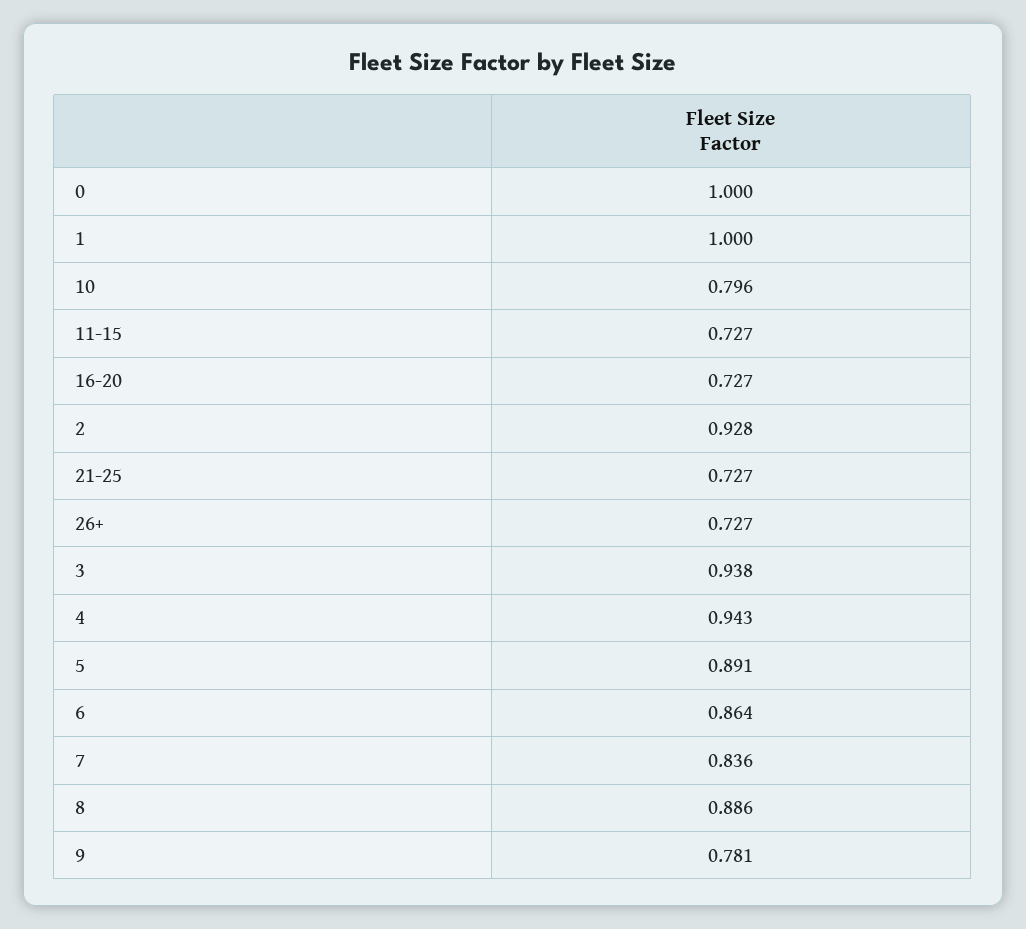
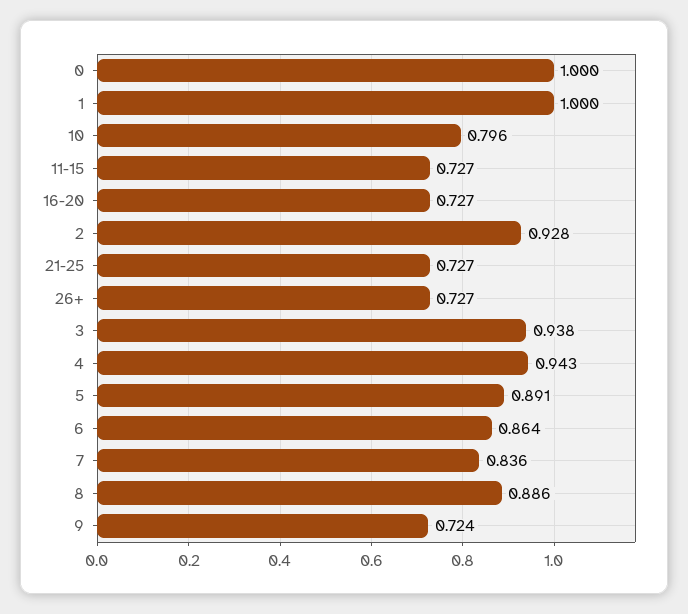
  {
    "0": 1,
    "1": 1,
    "10": 0.796,
    "11-15": 0.727,
    "16-20": 0.727,
    "2": 0.928,
    "21-25": 0.727,
    "26+": 0.727,
    "3": 0.938,
    "4": 0.943,
    "5": 0.891,
    "6": 0.864,
    "7": 0.836,
    "8": 0.886,
-   "9": 0.781
+   "9": 0.724
  }

